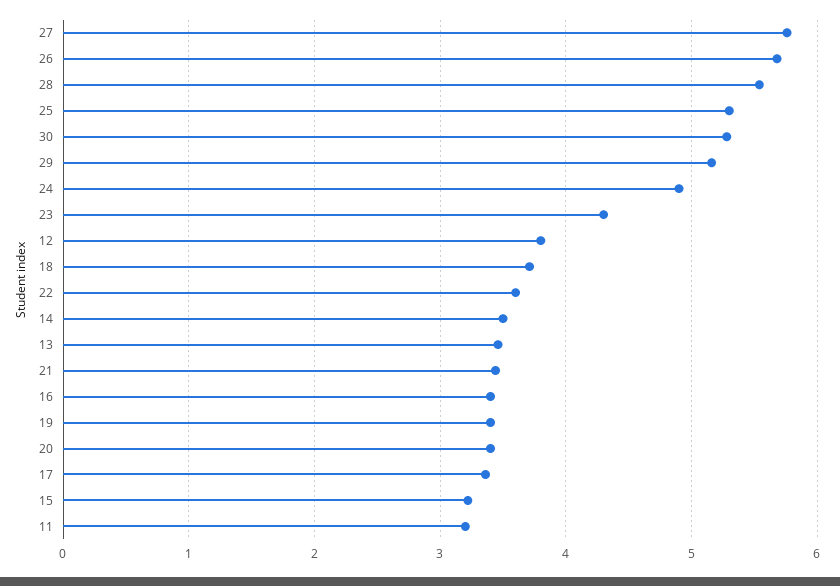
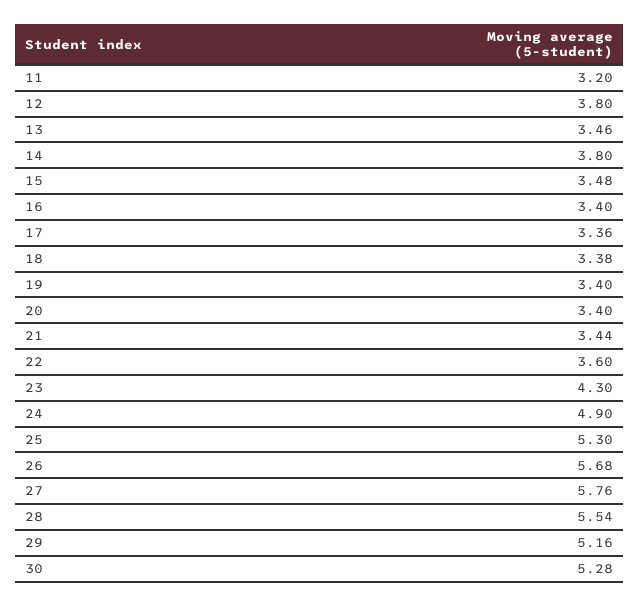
  {
    "27": 5.76,
    "26": 5.68,
    "28": 5.54,
    "25": 5.3,
    "30": 5.28,
    "29": 5.16,
    "24": 4.9,
    "23": 4.3,
    "12": 3.8,
-   "18": 3.7,
+   "18": 3.38,
    "22": 3.6,
-   "14": 3.5,
+   "14": 3.8,
    "13": 3.46,
    "21": 3.44,
    "16": 3.4,
    "19": 3.4,
    "20": 3.4,
    "17": 3.36,
-   "15": 3.2,
+   "15": 3.48,
    "11": 3.2
  }

